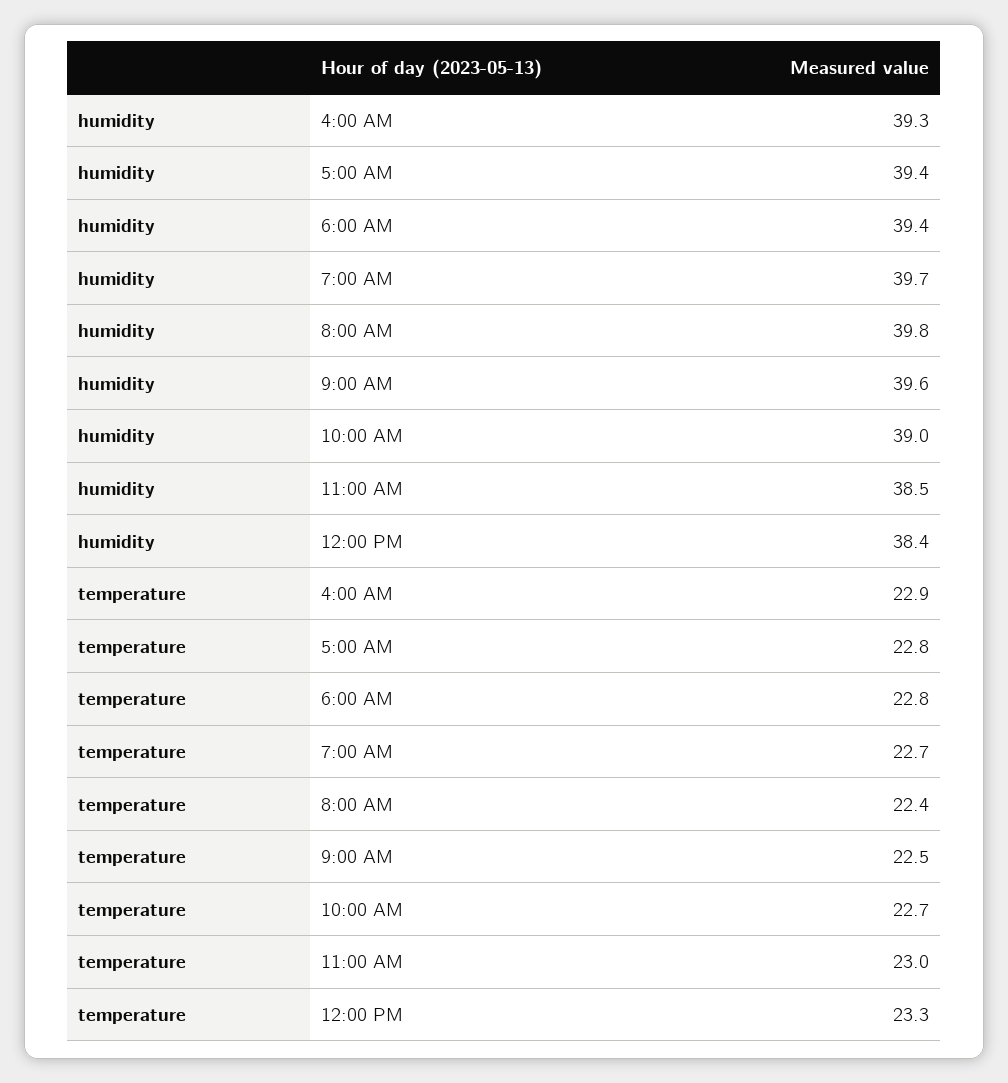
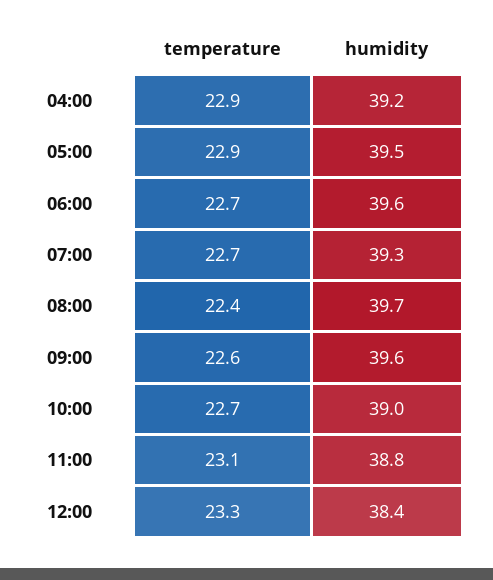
  {
    "humidity": {
-     "4:00 AM": 39.3,
+     "4:00 AM": 39.2,
-     "5:00 AM": 39.4,
+     "5:00 AM": 39.5,
-     "6:00 AM": 39.4,
+     "6:00 AM": 39.6,
-     "7:00 AM": 39.7,
+     "7:00 AM": 39.3,
-     "8:00 AM": 39.8,
+     "8:00 AM": 39.7,
      "9:00 AM": 39.6,
      "10:00 AM": 39,
-     "11:00 AM": 38.5,
+     "11:00 AM": 38.8,
      "12:00 PM": 38.4
    },
    "temperature": {
      "4:00 AM": 22.9,
-     "5:00 AM": 22.8,
+     "5:00 AM": 22.9,
-     "6:00 AM": 22.8,
+     "6:00 AM": 22.7,
      "7:00 AM": 22.7,
      "8:00 AM": 22.4,
-     "9:00 AM": 22.5,
+     "9:00 AM": 22.6,
      "10:00 AM": 22.7,
-     "11:00 AM": 23,
+     "11:00 AM": 23.1,
      "12:00 PM": 23.3
    }
  }

